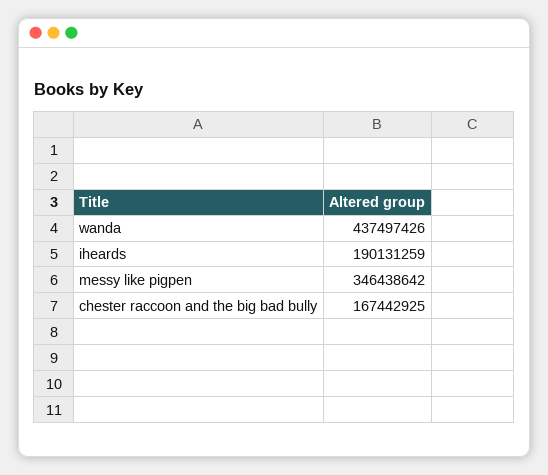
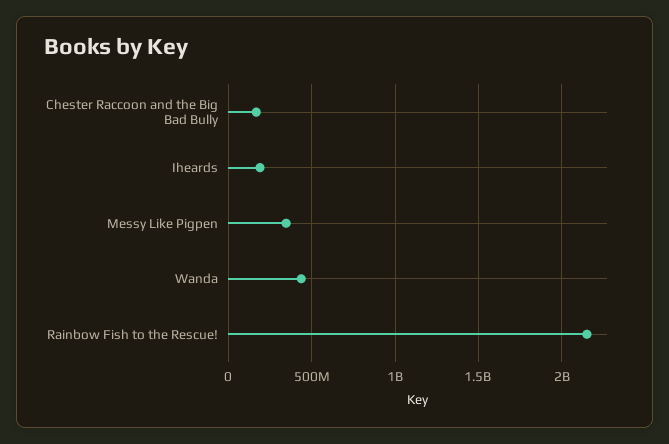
  {
    "wanda": 437497426,
    "iheards": 190131259,
    "messy like pigpen": 346438642,
-   "chester raccoon and the big bad bully": 167442925
+   "chester raccoon and the big bad bully": 167442925,
+   "Rainbow Fish to the Rescue!": 2150000000
  }

